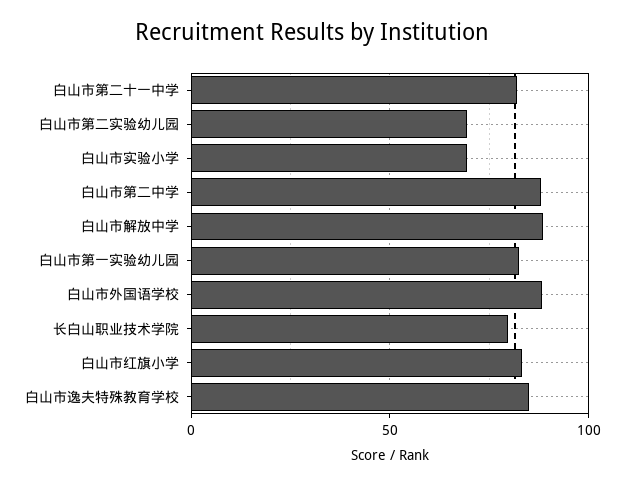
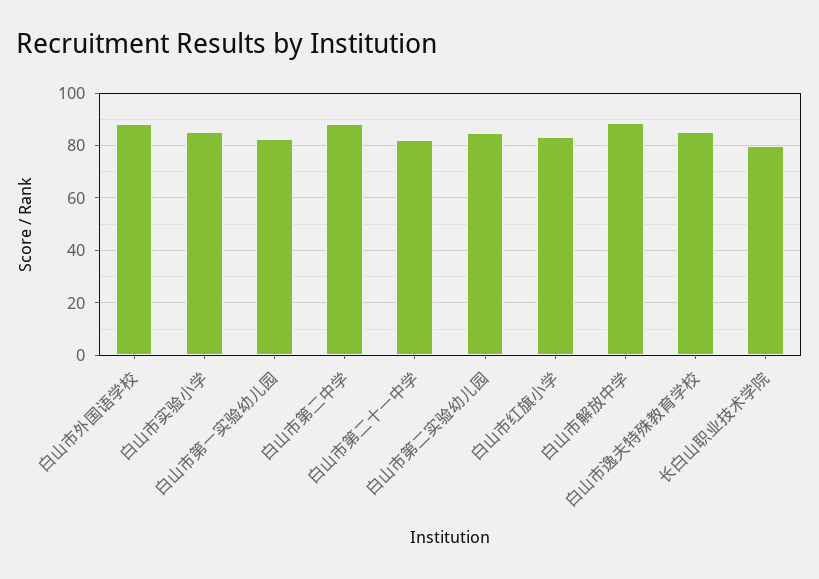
  {
    "白山市第二十一中学": 82.5,
-   "白山市第二实验幼儿园": 70,
+   "白山市第二实验幼儿园": 85,
-   "白山市实验小学": 70,
+   "白山市实验小学": 85,
    "白山市第二中学": 87.5,
    "白山市解放中学": 87.5,
    "白山市第一实验幼儿园": 82.5,
    "白山市外国语学校": 87.5,
    "长白山职业技术学院": 80,
    "白山市红旗小学": 82.5,
    "白山市逸夫特殊教育学校": 85
  }

